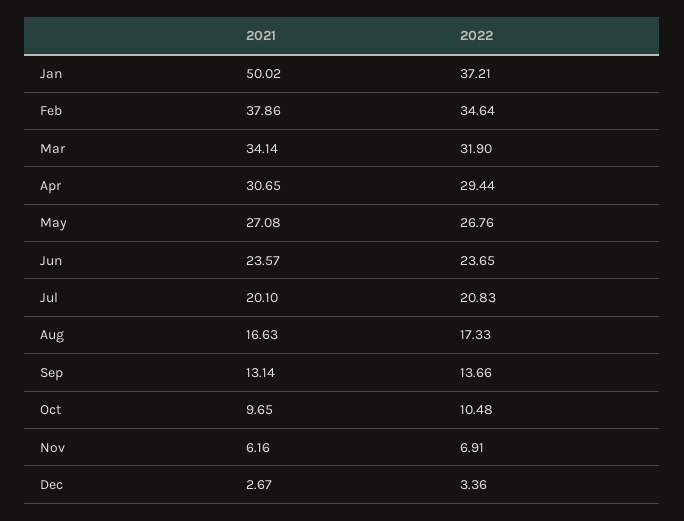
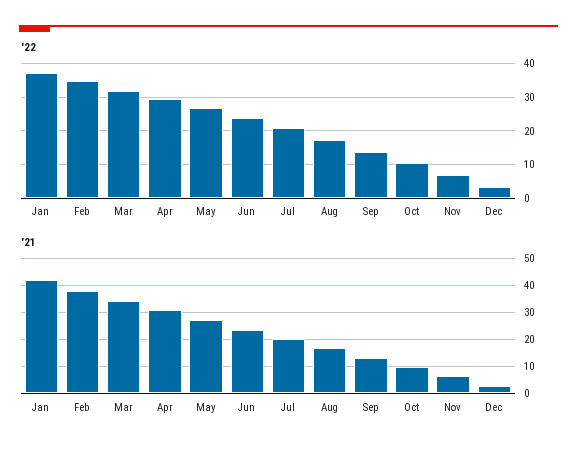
  {
    "2021": {
-     "Jan": 50.02,
+     "Jan": 42.5,
      "Feb": 37.86,
      "Mar": 34.14,
      "Apr": 30.65,
      "May": 27.08,
      "Jun": 23.57,
      "Jul": 20.1,
      "Aug": 16.63,
      "Sep": 13.14,
      "Oct": 9.65,
      "Nov": 6.16,
      "Dec": 2.67
    },
    "2022": {
      "Jan": 37.21,
      "Feb": 34.64,
      "Mar": 31.9,
      "Apr": 29.44,
      "May": 26.76,
      "Jun": 23.65,
      "Jul": 20.83,
      "Aug": 17.33,
      "Sep": 13.66,
      "Oct": 10.48,
      "Nov": 6.91,
      "Dec": 3.36
    }
  }

